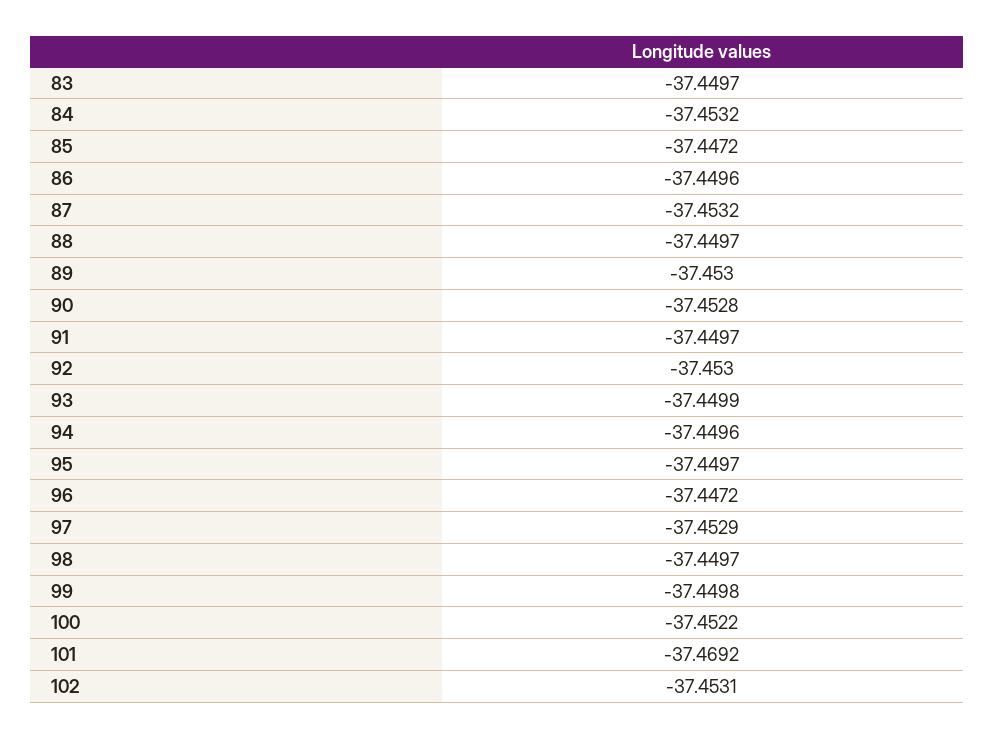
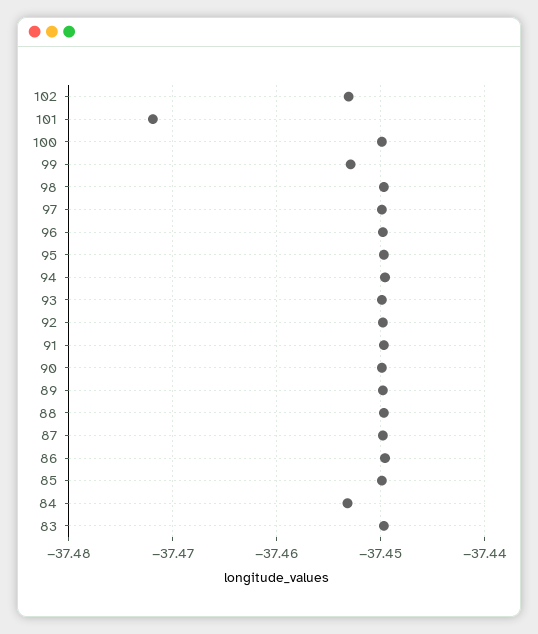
  {
    "83": -37.4497,
    "84": -37.4532,
-   "85": -37.4472,
+   "85": -37.45,
    "86": -37.4496,
-   "87": -37.4532,
+   "87": -37.45,
    "88": -37.4497,
-   "89": -37.453,
+   "89": -37.45,
-   "90": -37.4528,
+   "90": -37.45,
    "91": -37.4497,
-   "92": -37.453,
+   "92": -37.45,
    "93": -37.4499,
    "94": -37.4496,
    "95": -37.4497,
-   "96": -37.4472,
+   "96": -37.45,
-   "97": -37.4529,
+   "97": -37.45,
    "98": -37.4497,
-   "99": -37.4498,
+   "99": -37.453,
-   "100": -37.4522,
+   "100": -37.45,
-   "101": -37.4692,
+   "101": -37.472,
    "102": -37.4531
  }

